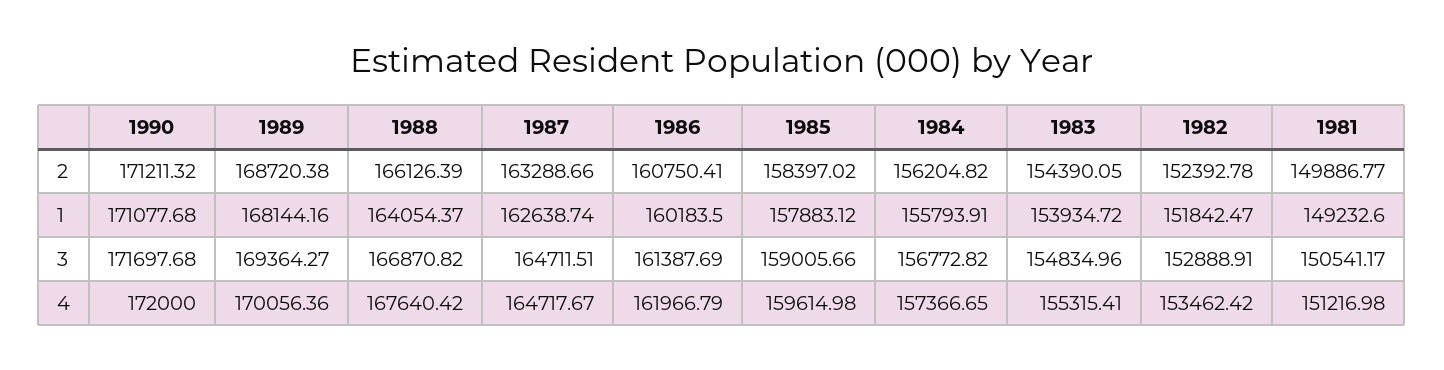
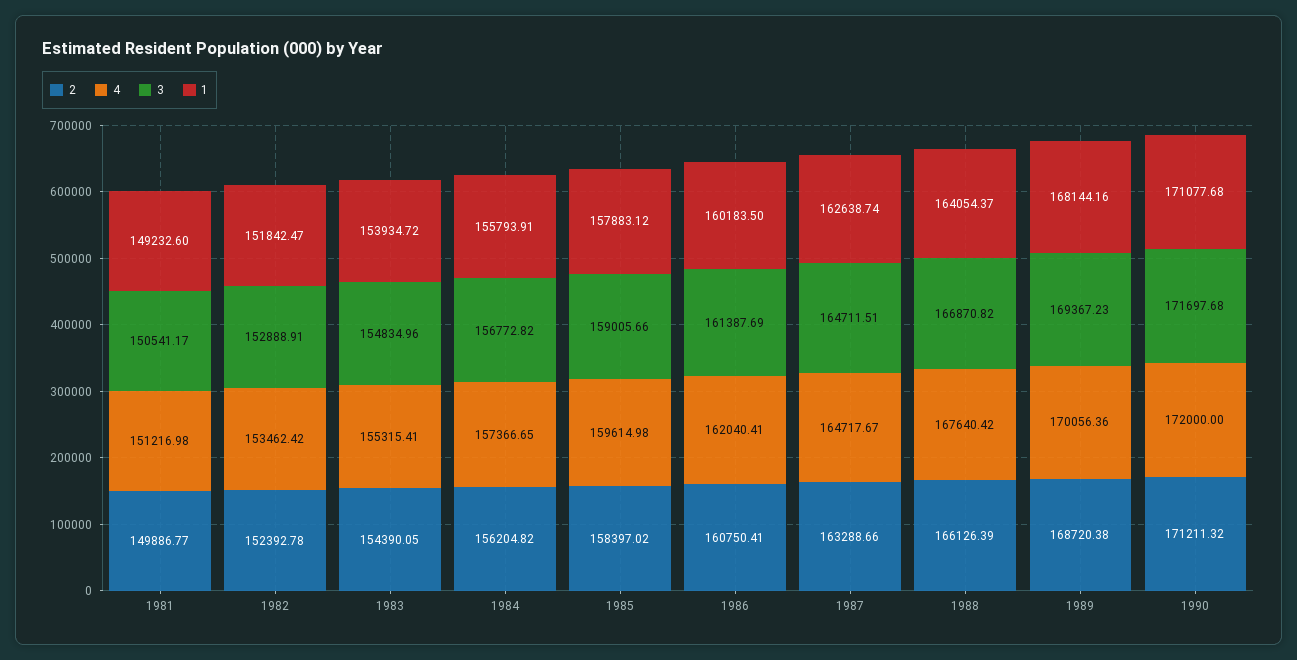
  {
    "2": {
      "1990": 171211.32,
      "1989": 168720.38,
      "1988": 166126.39,
      "1987": 163288.66,
      "1986": 160750.41,
      "1985": 158397.02,
      "1984": 156204.82,
      "1983": 154390.05,
      "1982": 152392.78,
      "1981": 149886.77
    },
    "1": {
      "1990": 171077.68,
      "1989": 168144.16,
      "1988": 164054.37,
      "1987": 162638.74,
      "1986": 160183.5,
      "1985": 157883.12,
      "1984": 155793.91,
      "1983": 153934.72,
      "1982": 151842.47,
      "1981": 149232.6
    },
    "3": {
      "1990": 171697.68,
-     "1989": 169364.27,
+     "1989": 169367.23,
      "1988": 166870.82,
      "1987": 164711.51,
      "1986": 161387.69,
      "1985": 159005.66,
      "1984": 156772.82,
      "1983": 154834.96,
      "1982": 152888.91,
      "1981": 150541.17
    },
    "4": {
      "1990": 172000,
      "1989": 170056.36,
      "1988": 167640.42,
      "1987": 164717.67,
-     "1986": 161966.79,
+     "1986": 162040.41,
      "1985": 159614.98,
      "1984": 157366.65,
      "1983": 155315.41,
      "1982": 153462.42,
      "1981": 151216.98
    }
  }

